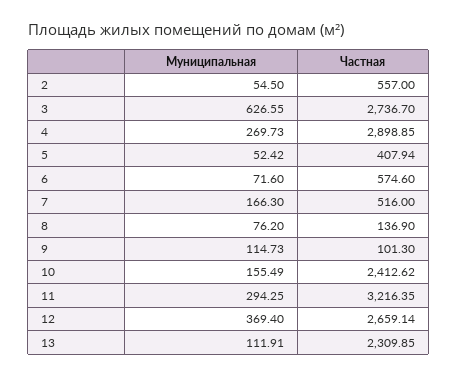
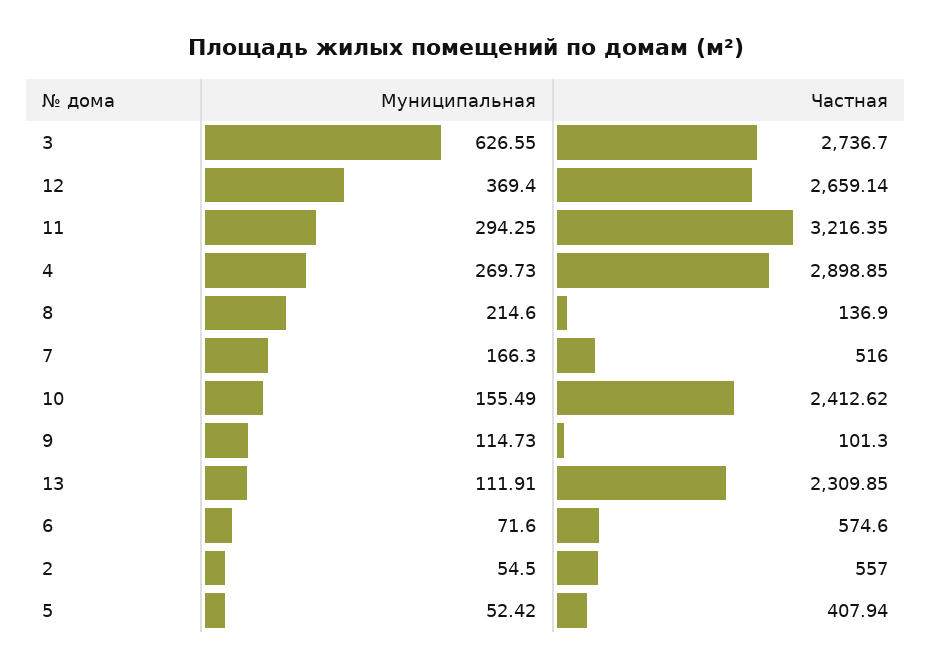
  {
    "Муниципальная": {
      "2": 54.5,
      "3": 626.55,
      "4": 269.73,
      "5": 52.42,
      "6": 71.6,
      "7": 166.3,
-     "8": 76.2,
+     "8": 214.6,
      "9": 114.73,
      "10": 155.49,
      "11": 294.25,
      "12": 369.4,
      "13": 111.91
    },
    "Частная": {
      "2": 557,
      "3": 2736.7,
      "4": 2898.85,
      "5": 407.94,
      "6": 574.6,
      "7": 516,
      "8": 136.9,
      "9": 101.3,
      "10": 2412.62,
      "11": 3216.35,
      "12": 2659.14,
      "13": 2309.85
    }
  }

